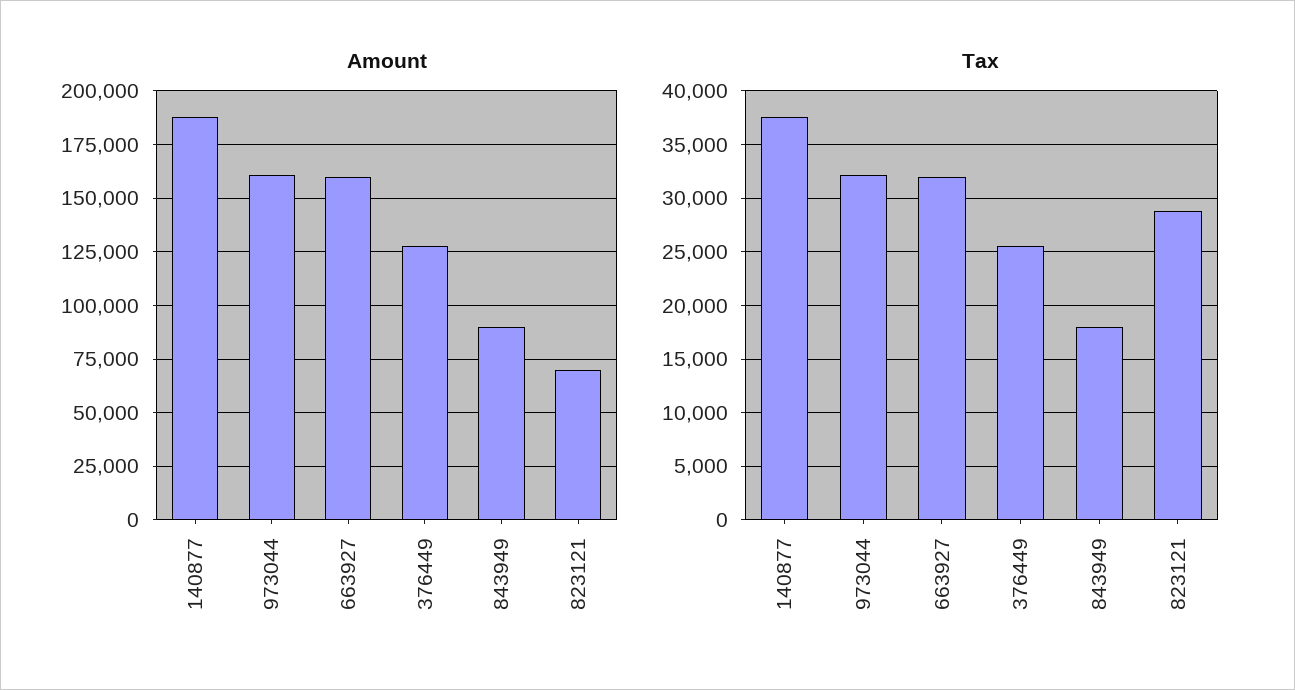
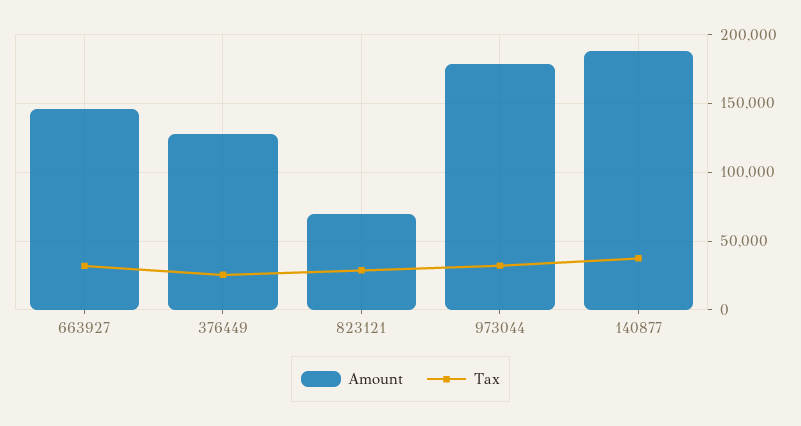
  {
    "Amount": {
      "140877": 190000,
-     "973044": 160000,
+     "973044": 180000,
-     "663927": 160000,
+     "663927": 145000,
      "376449": 130000,
-     "843949": 90000,
      "823121": 70000
    },
    "Tax": {
      "140877": 38000,
      "973044": 32000,
      "663927": 32000,
      "376449": 26000,
-     "843949": 18000,
      "823121": 29000
    }
  }

